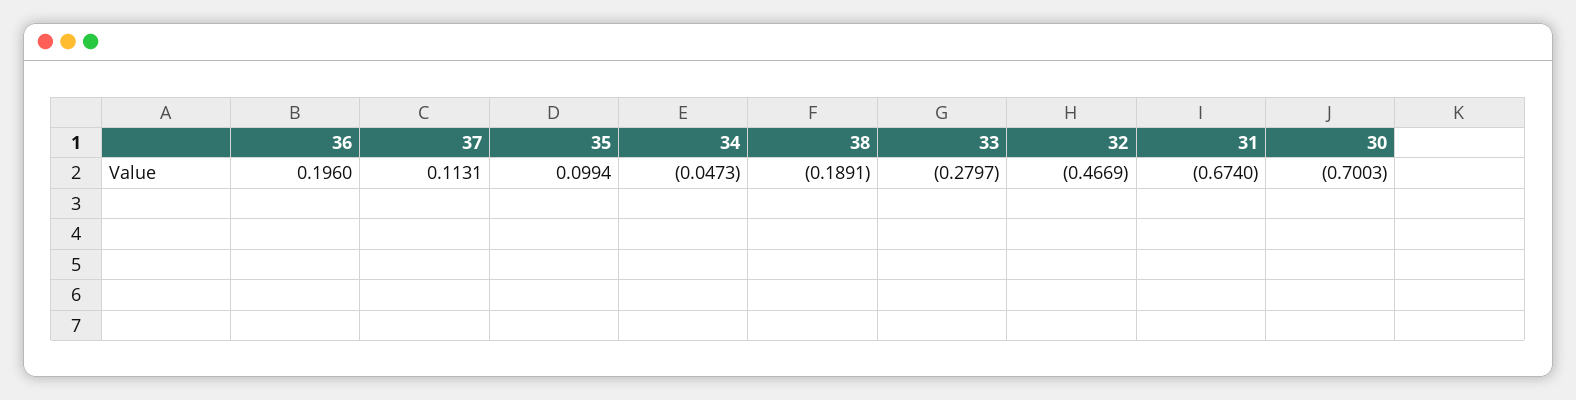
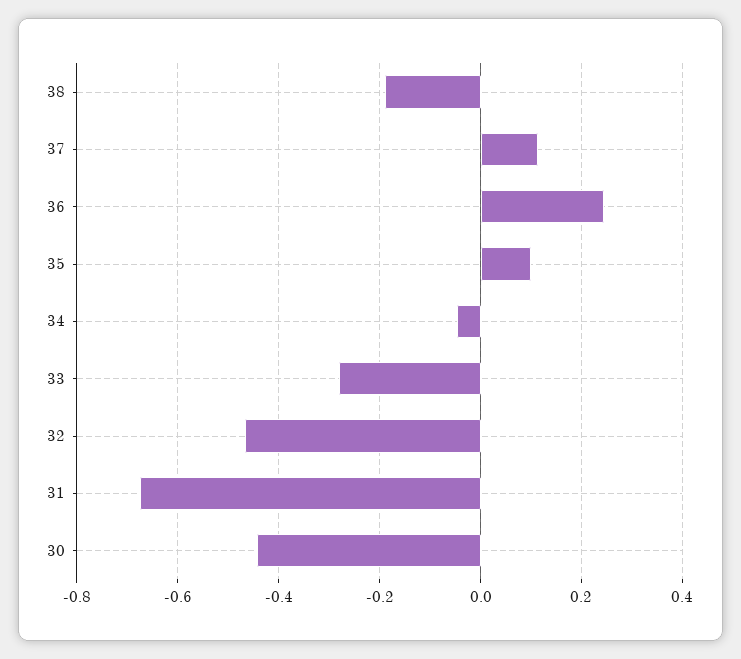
  {
-   "36": 0.196,
+   "36": 0.24,
    "37": 0.1131,
    "35": 0.0994,
    "34": -0.0473,
    "38": -0.1891,
    "33": -0.2797,
    "32": -0.4669,
    "31": -0.674,
-   "30": -0.7003
+   "30": -0.44
  }

